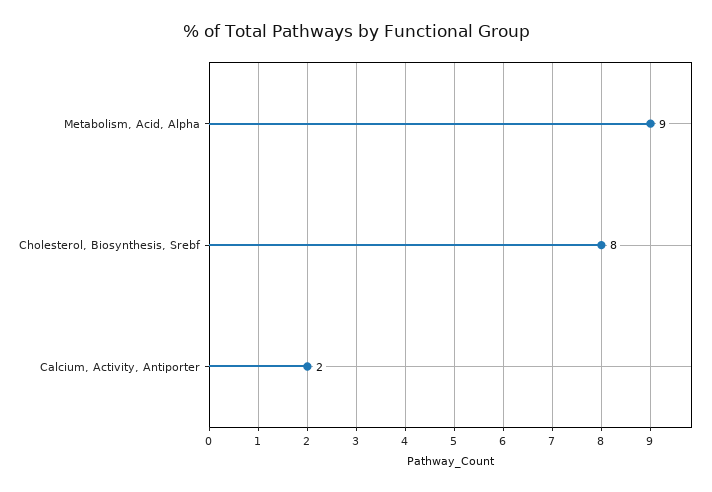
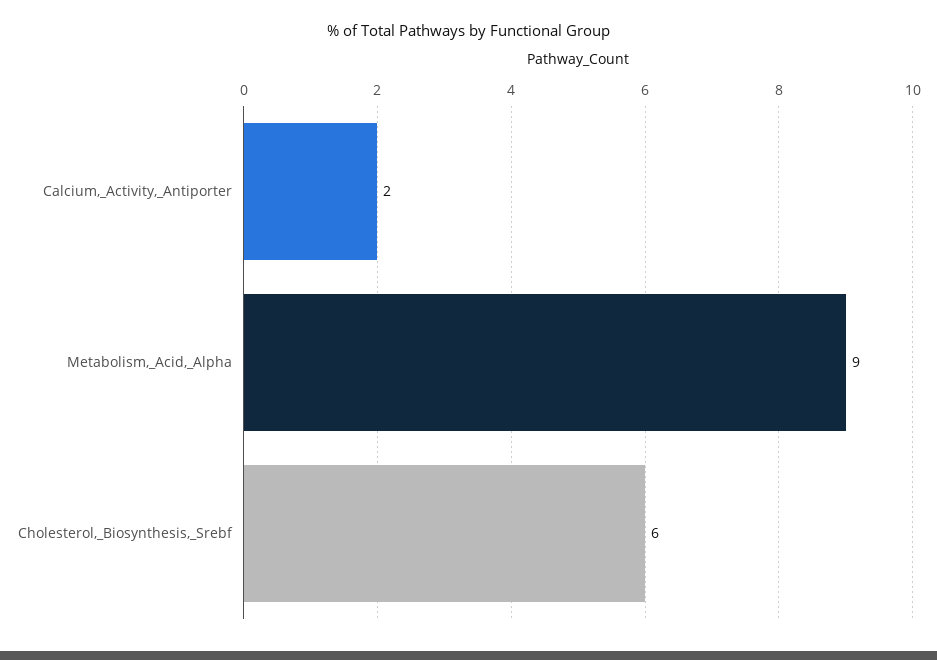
  {
    "Metabolism, Acid, Alpha": 9,
-   "Cholesterol, Biosynthesis, Srebf": 8,
+   "Cholesterol, Biosynthesis, Srebf": 6,
    "Calcium, Activity, Antiporter": 2
  }

